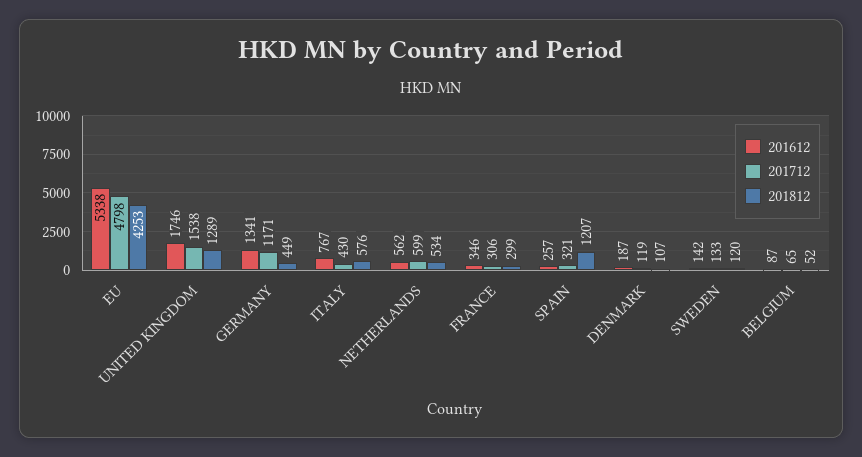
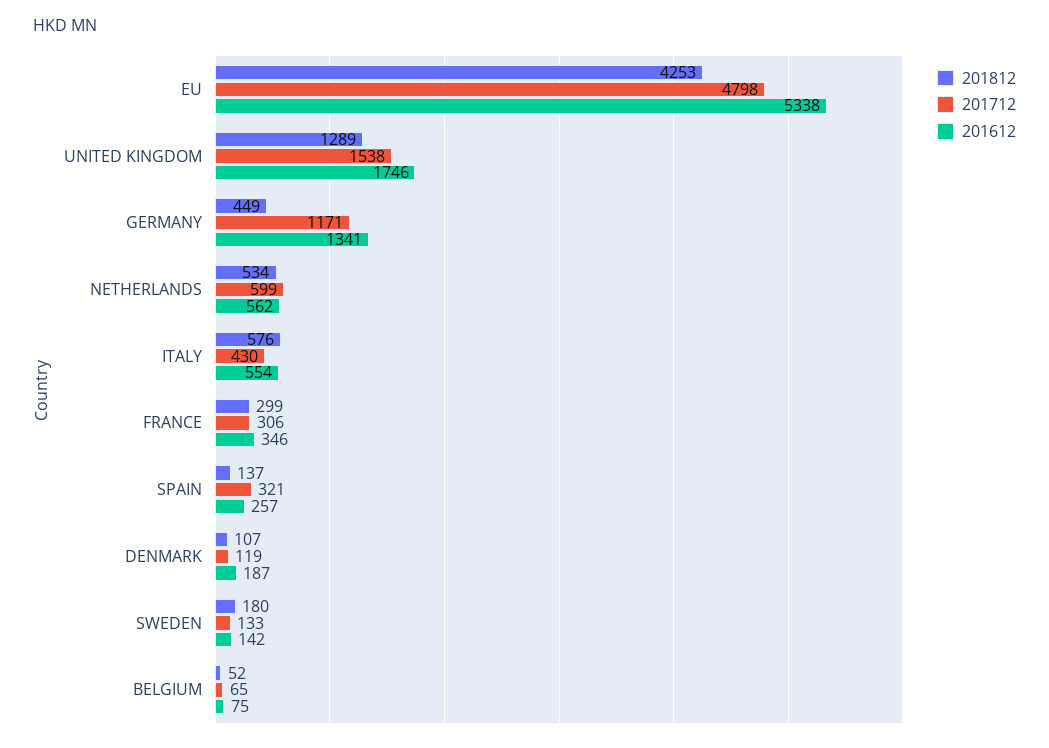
  {
    "201612": {
      "EU": 5338,
      "UNITED KINGDOM": 1746,
      "GERMANY": 1341,
-     "ITALY": 767,
+     "ITALY": 554,
      "NETHERLANDS": 562,
      "FRANCE": 346,
      "SPAIN": 257,
      "DENMARK": 187,
      "SWEDEN": 142,
-     "BELGIUM": 87
+     "BELGIUM": 75
    },
    "201712": {
      "EU": 4798,
      "UNITED KINGDOM": 1538,
      "GERMANY": 1171,
      "ITALY": 430,
      "NETHERLANDS": 599,
      "FRANCE": 306,
      "SPAIN": 321,
      "DENMARK": 119,
      "SWEDEN": 133,
      "BELGIUM": 65
    },
    "201812": {
      "EU": 4253,
      "UNITED KINGDOM": 1289,
      "GERMANY": 449,
      "ITALY": 576,
      "NETHERLANDS": 534,
      "FRANCE": 299,
-     "SPAIN": 1207,
+     "SPAIN": 137,
      "DENMARK": 107,
-     "SWEDEN": 120,
+     "SWEDEN": 180,
      "BELGIUM": 52
    }
  }

